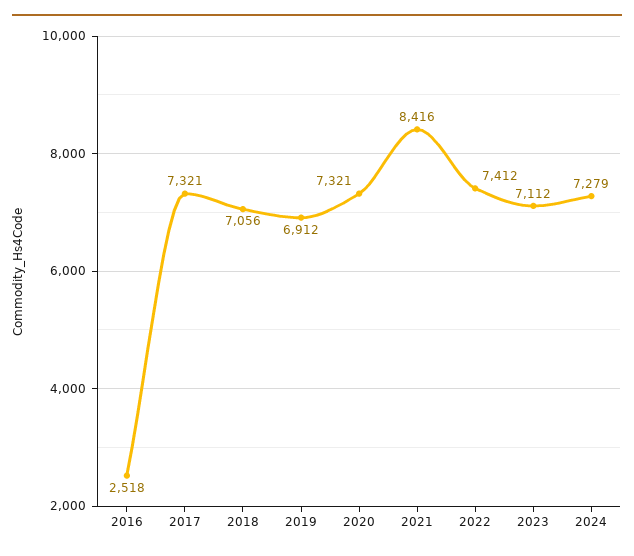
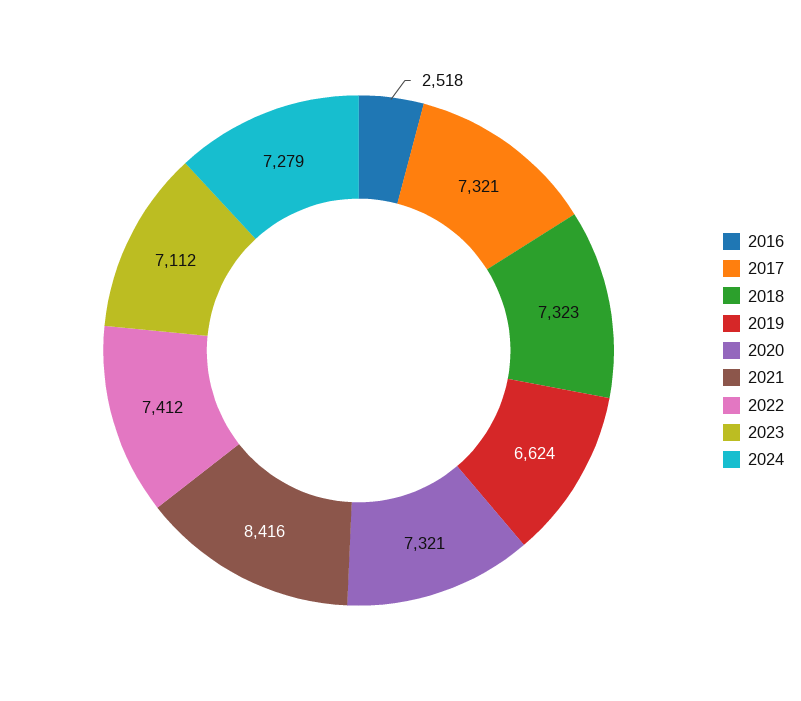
  {
    "2016": 2518,
    "2017": 7321,
-   "2018": 7056,
+   "2018": 7323,
-   "2019": 6912,
+   "2019": 6624,
    "2020": 7321,
    "2021": 8416,
    "2022": 7412,
    "2023": 7112,
    "2024": 7279
  }

